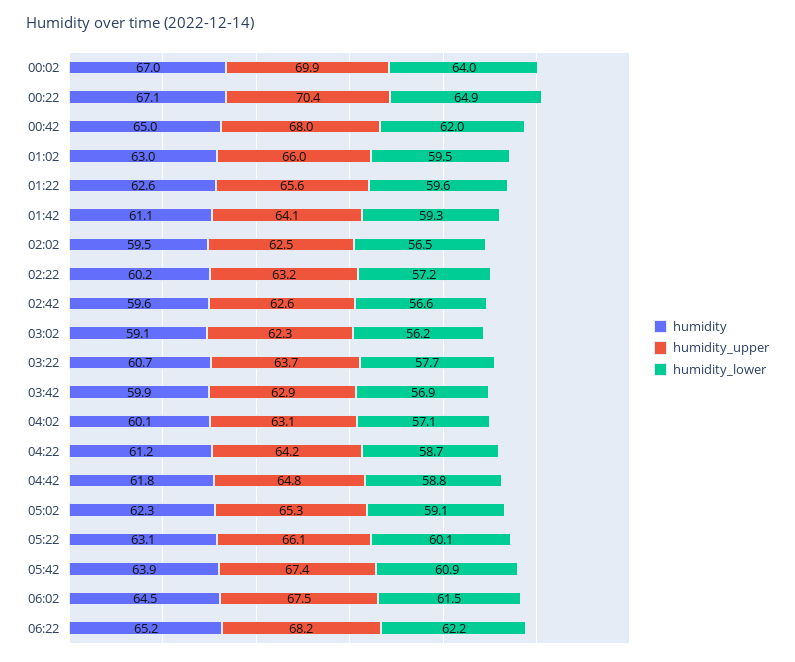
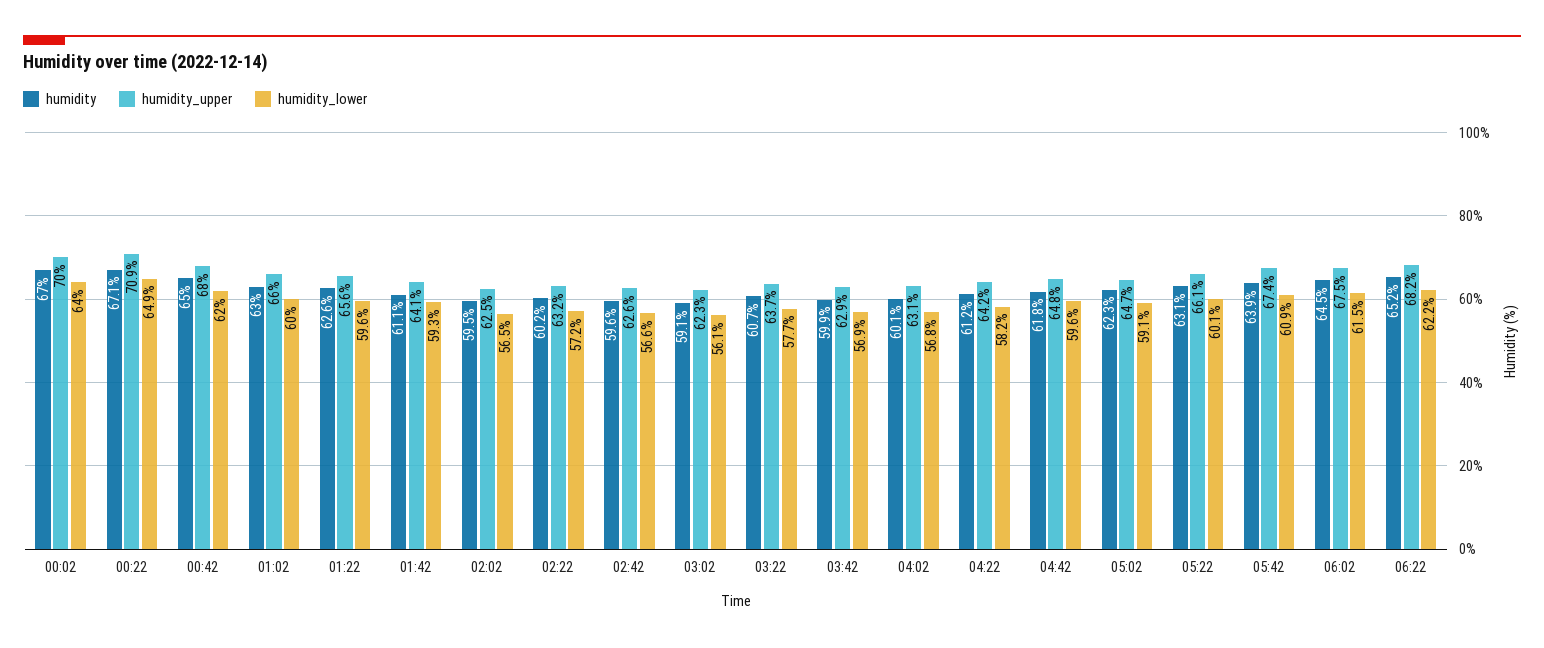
  {
    "humidity": {
      "00:02": 67,
      "00:22": 67.1,
      "00:42": 65,
      "01:02": 63,
      "01:22": 62.6,
      "01:42": 61.1,
      "02:02": 59.5,
      "02:22": 60.2,
      "02:42": 59.6,
      "03:02": 59.1,
      "03:22": 60.7,
      "03:42": 59.9,
      "04:02": 60.1,
      "04:22": 61.2,
      "04:42": 61.8,
      "05:02": 62.3,
      "05:22": 63.1,
      "05:42": 63.9,
      "06:02": 64.5,
      "06:22": 65.2
    },
    "humidity_upper": {
-     "00:02": 69.9,
+     "00:02": 70,
-     "00:22": 70.4,
+     "00:22": 70.9,
      "00:42": 68,
      "01:02": 66,
      "01:22": 65.6,
      "01:42": 64.1,
      "02:02": 62.5,
      "02:22": 63.2,
      "02:42": 62.6,
      "03:02": 62.3,
      "03:22": 63.7,
      "03:42": 62.9,
      "04:02": 63.1,
      "04:22": 64.2,
      "04:42": 64.8,
-     "05:02": 65.3,
+     "05:02": 64.7,
      "05:22": 66.1,
      "05:42": 67.4,
      "06:02": 67.5,
      "06:22": 68.2
    },
    "humidity_lower": {
      "00:02": 64,
      "00:22": 64.9,
      "00:42": 62,
-     "01:02": 59.5,
+     "01:02": 60,
      "01:22": 59.6,
      "01:42": 59.3,
      "02:02": 56.5,
      "02:22": 57.2,
      "02:42": 56.6,
-     "03:02": 56.2,
+     "03:02": 56.1,
      "03:22": 57.7,
      "03:42": 56.9,
-     "04:02": 57.1,
+     "04:02": 56.8,
-     "04:22": 58.7,
+     "04:22": 58.2,
-     "04:42": 58.8,
+     "04:42": 59.6,
      "05:02": 59.1,
      "05:22": 60.1,
      "05:42": 60.9,
      "06:02": 61.5,
      "06:22": 62.2
    }
  }

